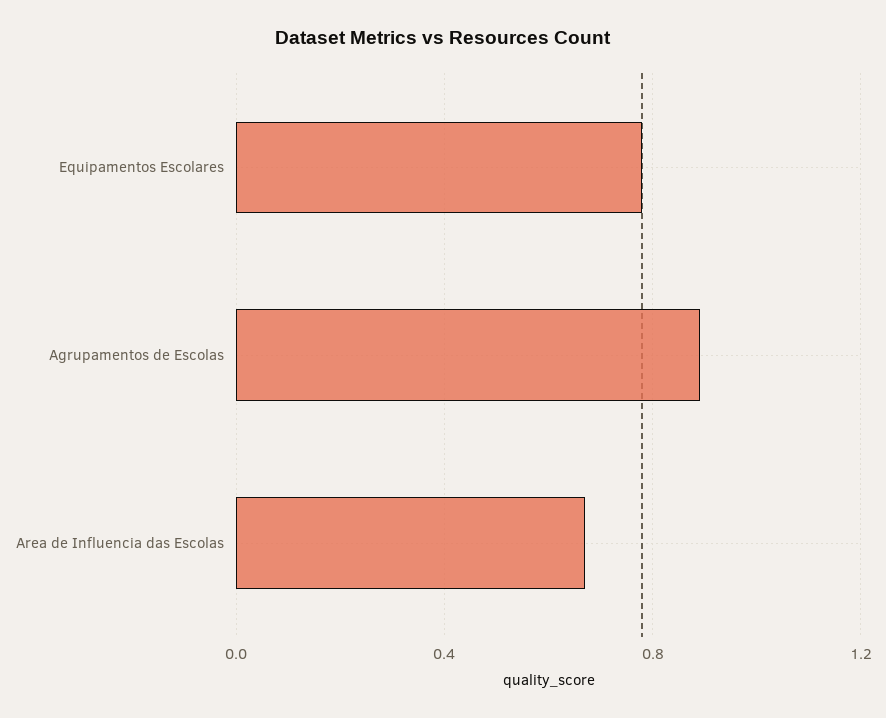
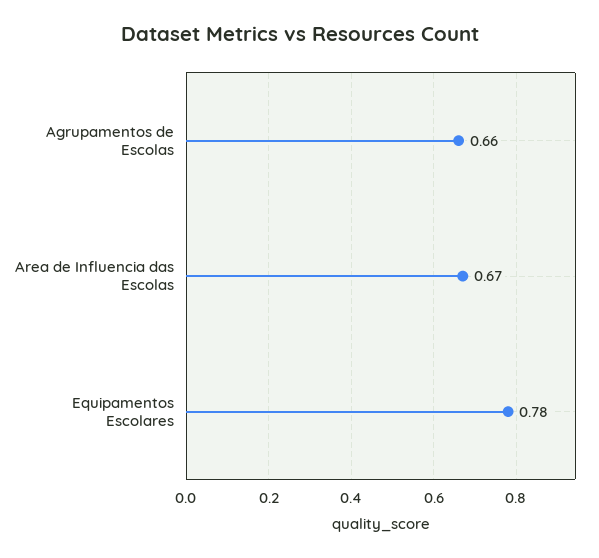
  {
    "Equipamentos Escolares": 0.78,
-   "Agrupamentos de Escolas": 0.9,
+   "Agrupamentos de Escolas": 0.66,
    "Area de Influencia das Escolas": 0.67
  }

